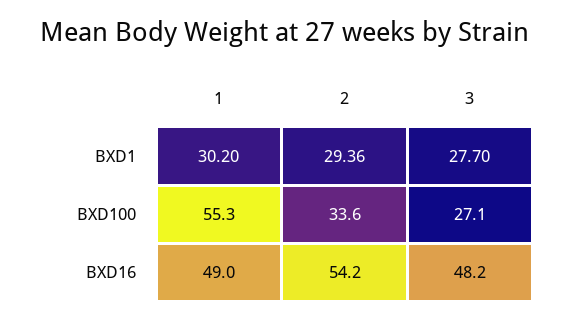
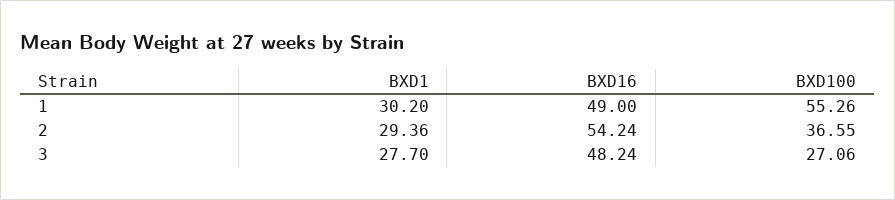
  {
    "1": {
      "BXD1": 30.2,
      "BXD100": 55.26,
      "BXD16": 49
    },
    "2": {
      "BXD1": 29.36,
-     "BXD100": 33.6,
+     "BXD100": 36.55,
      "BXD16": 54.24
    },
    "3": {
      "BXD1": 27.7,
      "BXD100": 27.06,
      "BXD16": 48.24
    }
  }

